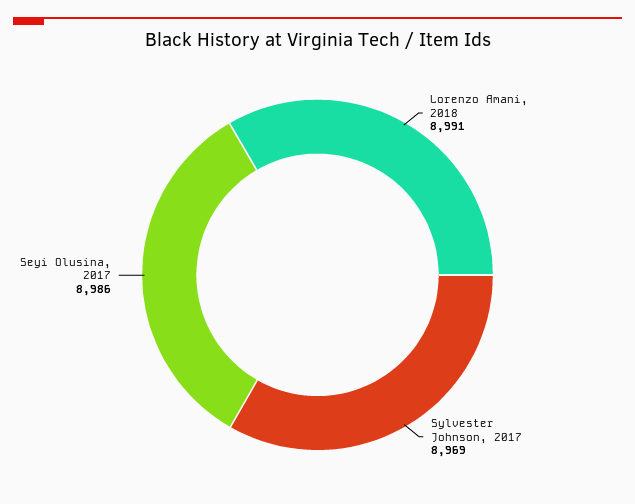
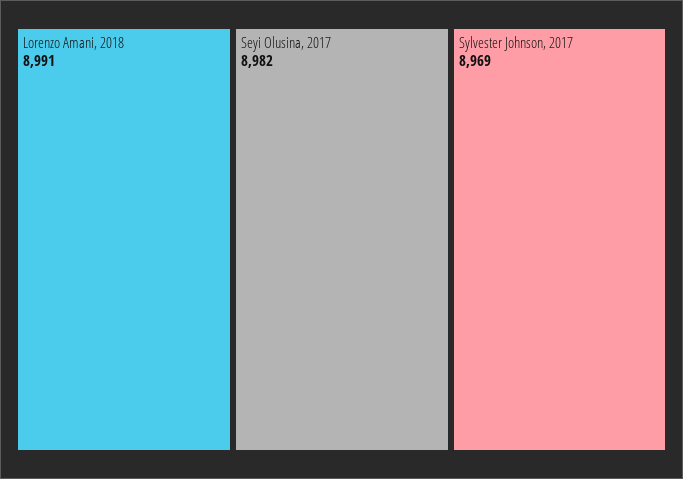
  {
    "Lorenzo Amani, 2018": 8991,
    "Sylvester Johnson, 2017": 8969,
-   "Seyi Olusina, 2017": 8986
+   "Seyi Olusina, 2017": 8982
  }

